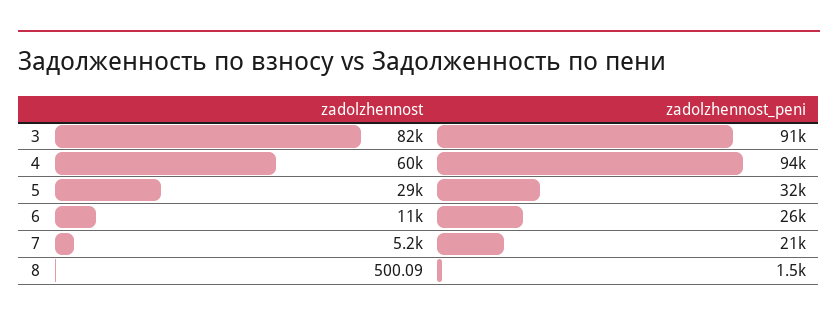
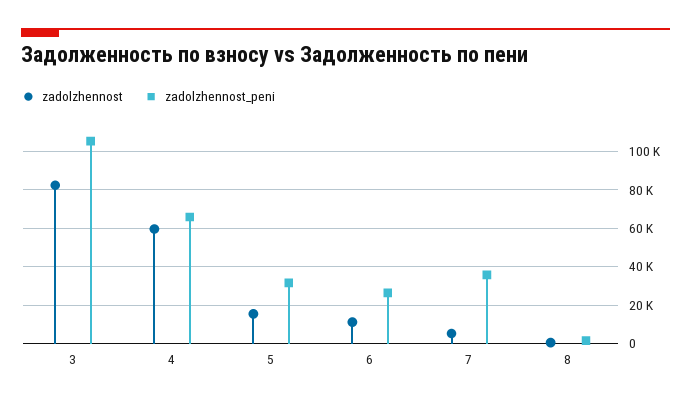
  {
    "zadolzhennost": {
      "3": 82000,
      "4": 60000,
-     "5": 29000,
+     "5": 15000,
      "6": 11000,
      "7": 5200,
      "8": 500.09
    },
    "zadolzhennost_peni": {
-     "3": 91000,
+     "3": 105000,
-     "4": 94000,
+     "4": 65000,
      "5": 32000,
      "6": 26000,
-     "7": 21000,
+     "7": 35000,
      "8": 1500
    }
  }

